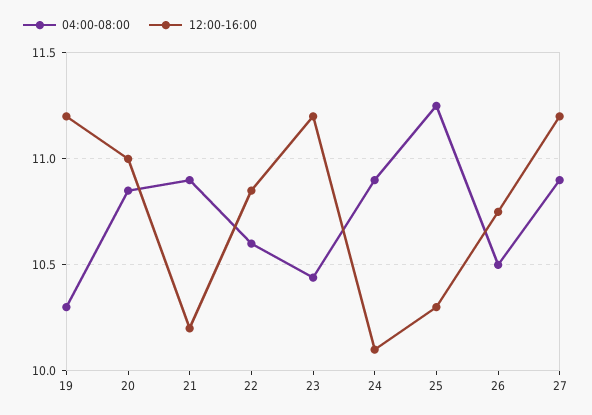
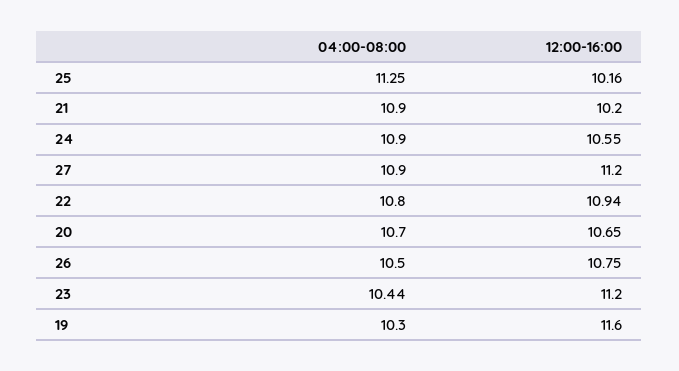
  {
    "04:00-08:00": {
      "19": 10.3,
-     "20": 10.85,
+     "20": 10.7,
      "21": 10.9,
-     "22": 10.6,
+     "22": 10.8,
      "23": 10.44,
      "24": 10.9,
      "25": 11.25,
      "26": 10.5,
      "27": 10.9
    },
    "12:00-16:00": {
-     "19": 11.2,
+     "19": 11.6,
-     "20": 11,
+     "20": 10.65,
      "21": 10.2,
-     "22": 10.85,
+     "22": 10.94,
      "23": 11.2,
-     "24": 10.1,
+     "24": 10.55,
-     "25": 10.3,
+     "25": 10.16,
      "26": 10.75,
      "27": 11.2
    }
  }

